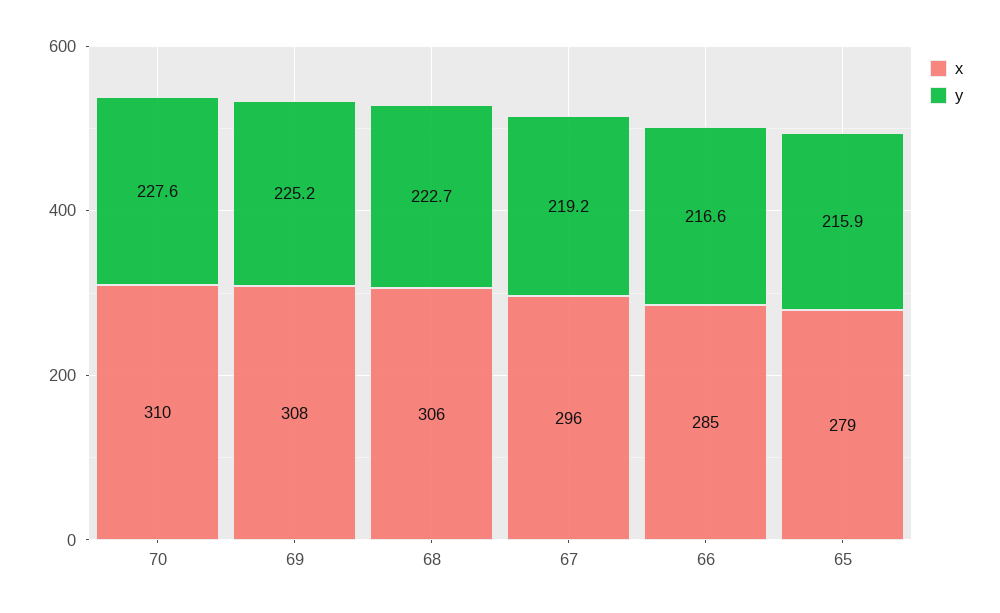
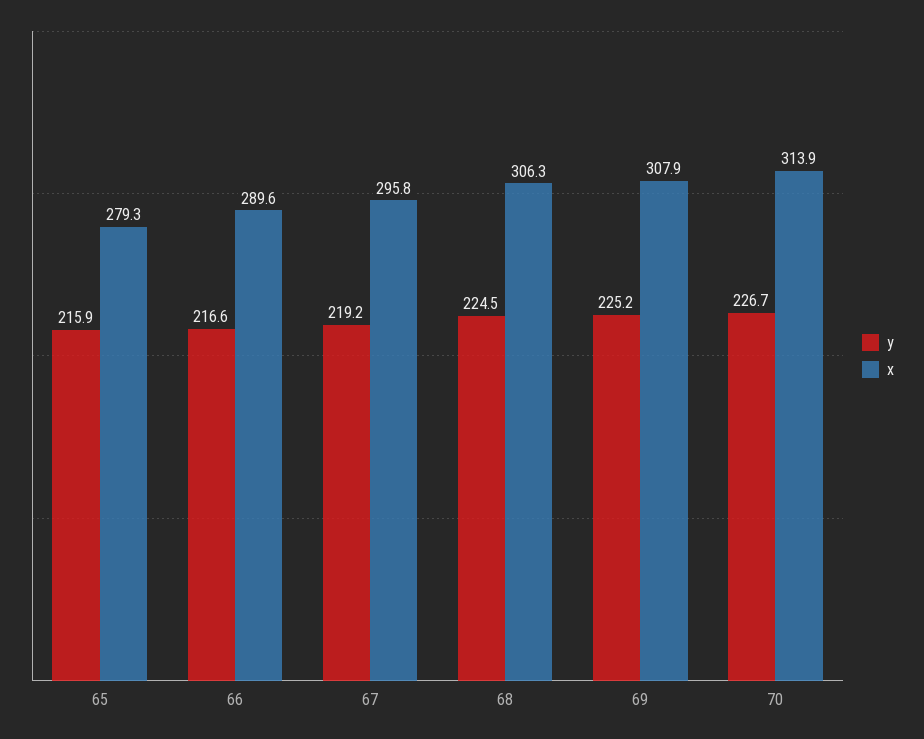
  {
    "x": {
-     "70": 310,
+     "70": 313.9,
      "69": 307.9,
      "68": 306.3,
      "67": 295.8,
-     "66": 285,
+     "66": 289.6,
      "65": 279.3
    },
    "y": {
-     "70": 227.6,
+     "70": 226.7,
      "69": 225.2,
-     "68": 222.7,
+     "68": 224.5,
      "67": 219.2,
      "66": 216.6,
      "65": 215.9
    }
  }

